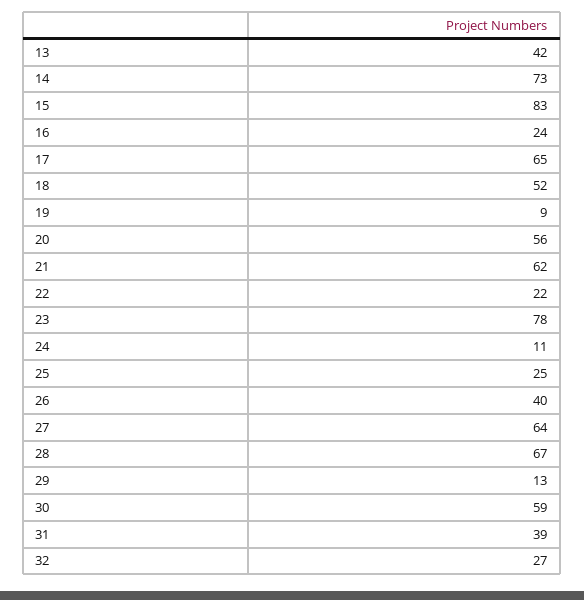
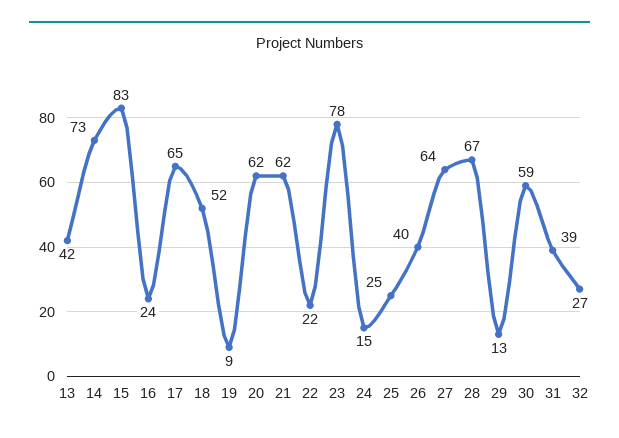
  {
    "13": 42,
    "14": 73,
    "15": 83,
    "16": 24,
    "17": 65,
    "18": 52,
    "19": 9,
-   "20": 56,
+   "20": 62,
    "21": 62,
    "22": 22,
    "23": 78,
-   "24": 11,
+   "24": 15,
    "25": 25,
    "26": 40,
    "27": 64,
    "28": 67,
    "29": 13,
    "30": 59,
    "31": 39,
    "32": 27
  }

